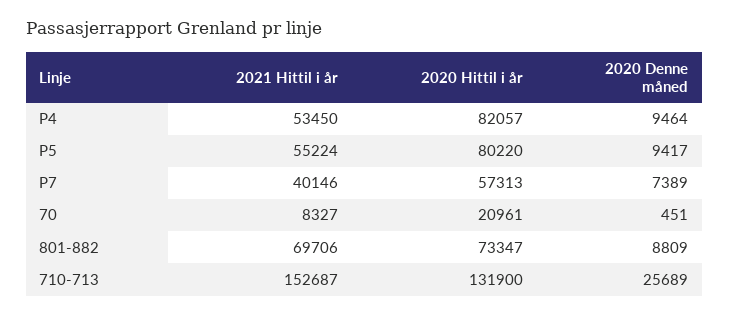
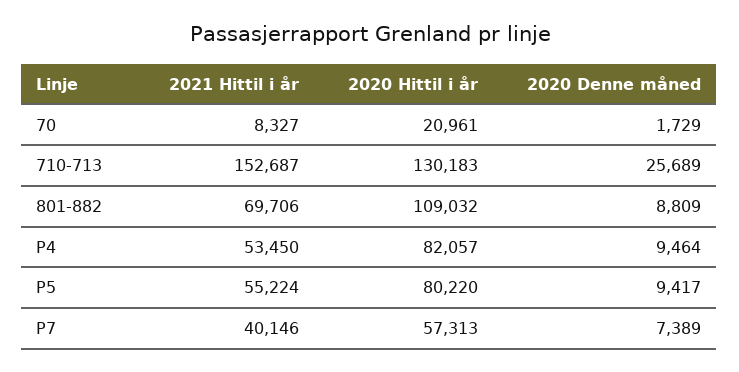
  {
    "2021 Hittil i år": {
      "P4": 53450,
      "P5": 55224,
      "P7": 40146,
      "70": 8327,
      "801-882": 69706,
      "710-713": 152687
    },
    "2020 Hittil i år": {
      "P4": 82057,
      "P5": 80220,
      "P7": 57313,
      "70": 20961,
-     "801-882": 73347,
+     "801-882": 109032,
-     "710-713": 131900
+     "710-713": 130183
    },
    "2020 Denne måned": {
      "P4": 9464,
      "P5": 9417,
      "P7": 7389,
-     "70": 451,
+     "70": 1729,
      "801-882": 8809,
      "710-713": 25689
    }
  }

